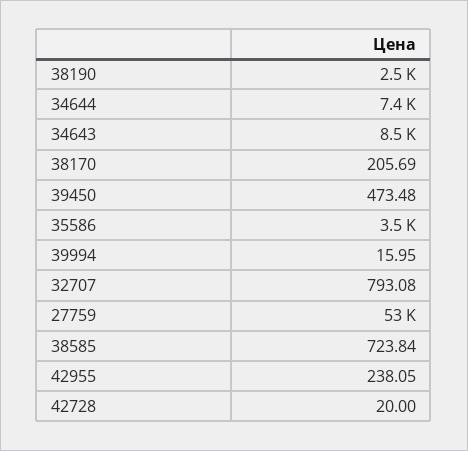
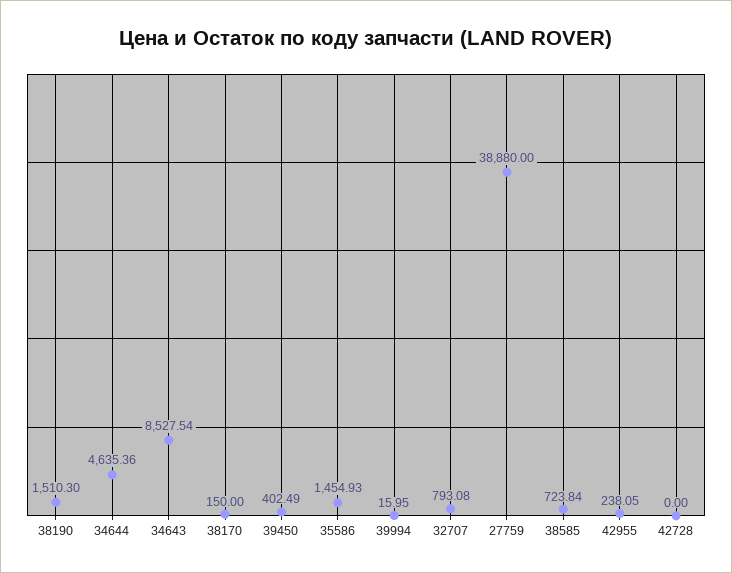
  {
-   "38190": 2500,
+   "38190": 1510.3,
-   "34644": 7400,
+   "34644": 4635.36,
    "34643": 8527.54,
-   "38170": 205.69,
+   "38170": 150,
-   "39450": 473.48,
+   "39450": 402.49,
-   "35586": 3500,
+   "35586": 1454.93,
    "39994": 15.95,
    "32707": 793.08,
-   "27759": 53000,
+   "27759": 38880,
    "38585": 723.84,
    "42955": 238.05,
-   "42728": 20
+   "42728": 0
  }

